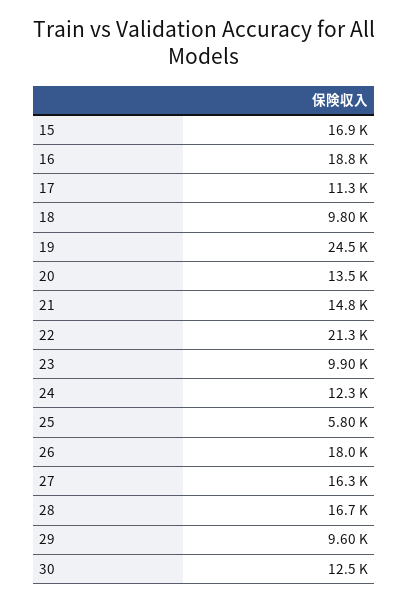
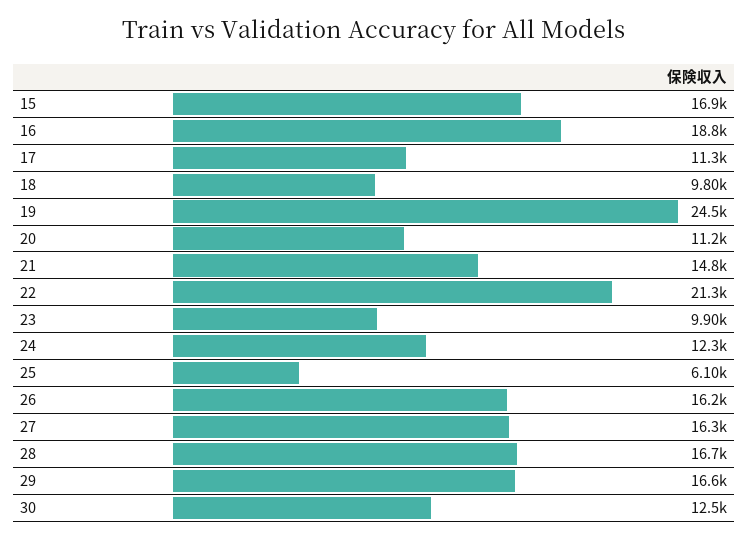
  {
    "15": 16900,
    "16": 18800,
    "17": 11300,
    "18": 9800,
    "19": 24500,
-   "20": 13500,
+   "20": 11200,
    "21": 14800,
    "22": 21300,
    "23": 9900,
    "24": 12300,
-   "25": 5800,
+   "25": 6100,
-   "26": 18000,
+   "26": 16200,
    "27": 16300,
    "28": 16700,
-   "29": 9600,
+   "29": 16600,
    "30": 12500
  }

